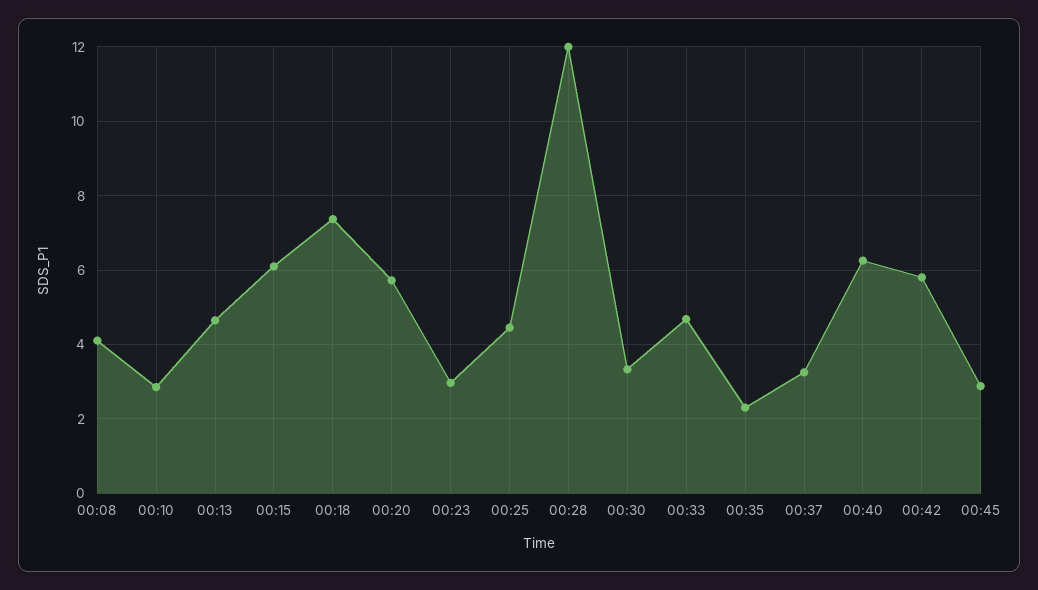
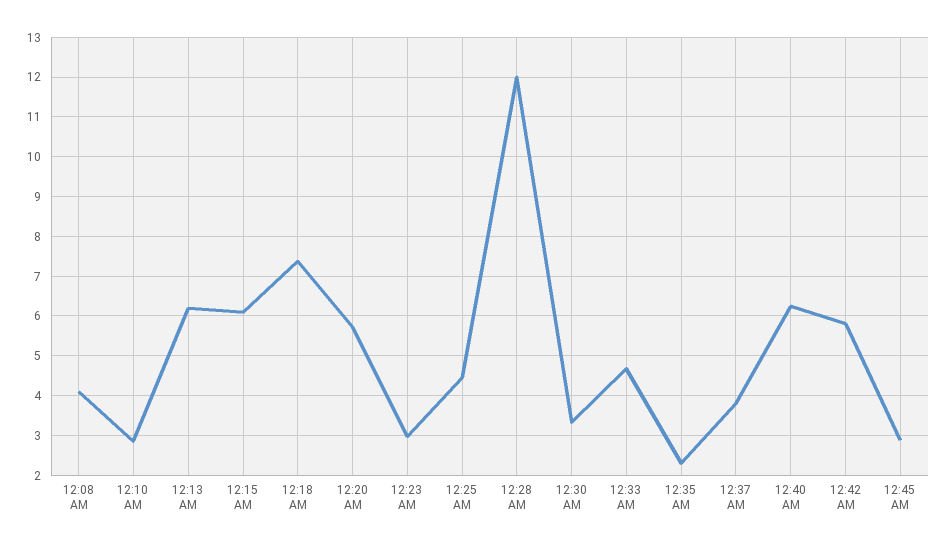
  {
    "00:08": 4.2,
    "00:10": 2.8,
-   "00:13": 4.6,
+   "00:13": 6.2,
    "00:15": 6.2,
    "00:18": 7.4,
    "00:20": 5.8,
    "00:23": 3,
    "00:25": 4.4,
    "00:28": 12,
    "00:30": 3.4,
    "00:33": 4.6,
    "00:35": 2.4,
-   "00:37": 3.2,
+   "00:37": 3.8,
    "00:40": 6.2,
    "00:42": 5.8,
    "00:45": 2.8
  }

